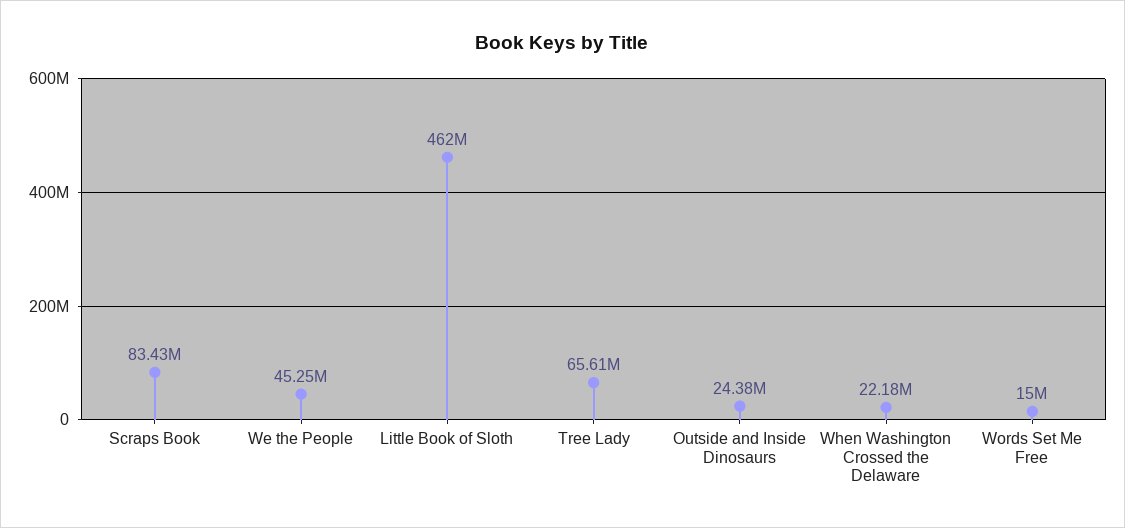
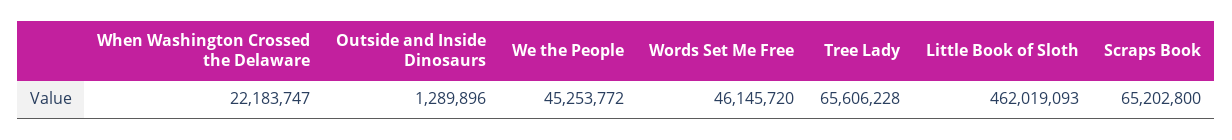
  {
-   "Scraps Book": 83430000,
+   "Scraps Book": 65202800,
    "We the People": 45253772,
    "Little Book of Sloth": 462019093,
    "Tree Lady": 65606228,
-   "Outside and Inside Dinosaurs": 24380000,
+   "Outside and Inside Dinosaurs": 1289896,
    "When Washington Crossed the Delaware": 22183747,
-   "Words Set Me Free": 15000000
+   "Words Set Me Free": 46145720
  }

